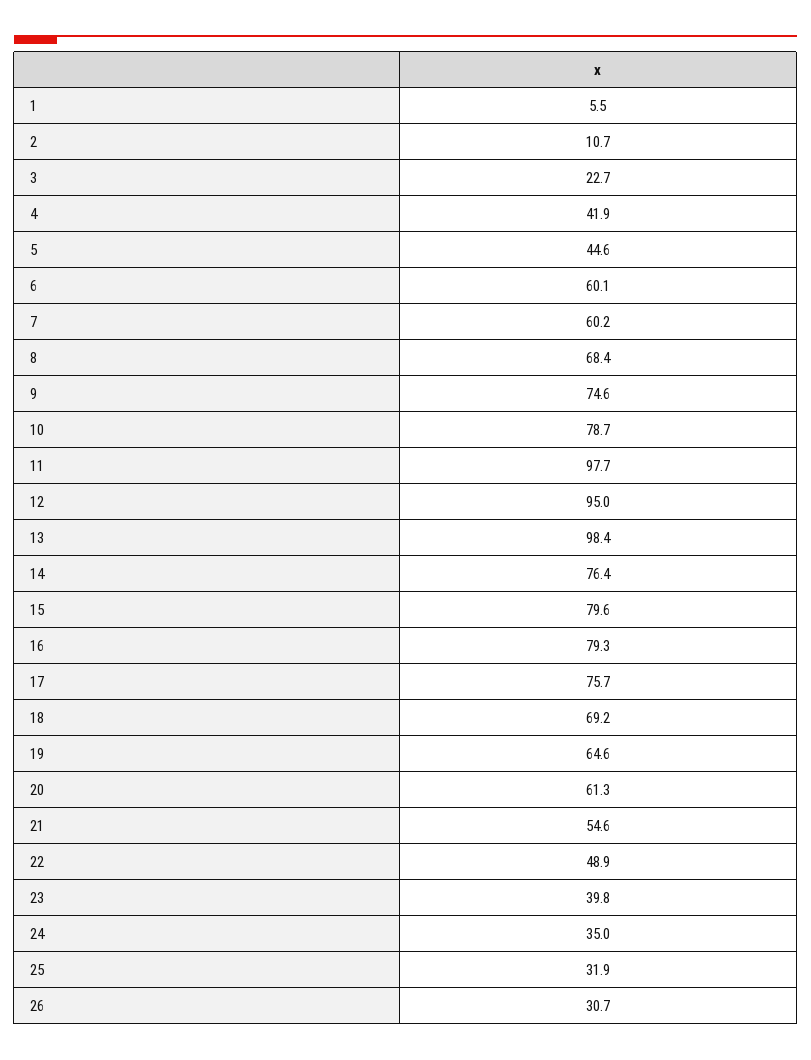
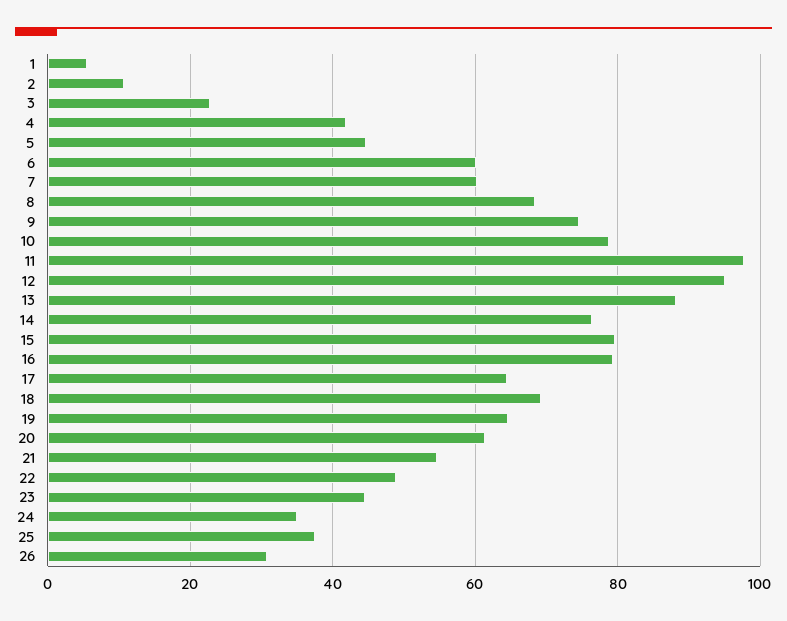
  {
    "1": 5.5,
    "2": 10.7,
    "3": 22.7,
    "4": 41.9,
    "5": 44.6,
    "6": 60.1,
    "7": 60.2,
    "8": 68.4,
    "9": 74.6,
    "10": 78.7,
    "11": 97.7,
    "12": 95,
-   "13": 98.4,
+   "13": 88,
    "14": 76.4,
    "15": 79.6,
    "16": 79.3,
-   "17": 75.7,
+   "17": 64,
    "18": 69.2,
    "19": 64.6,
    "20": 61.3,
    "21": 54.6,
    "22": 48.9,
-   "23": 39.8,
+   "23": 44,
    "24": 35,
-   "25": 31.9,
+   "25": 38,
    "26": 30.7
  }

